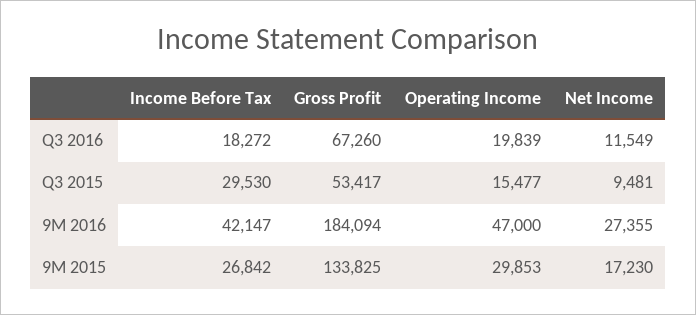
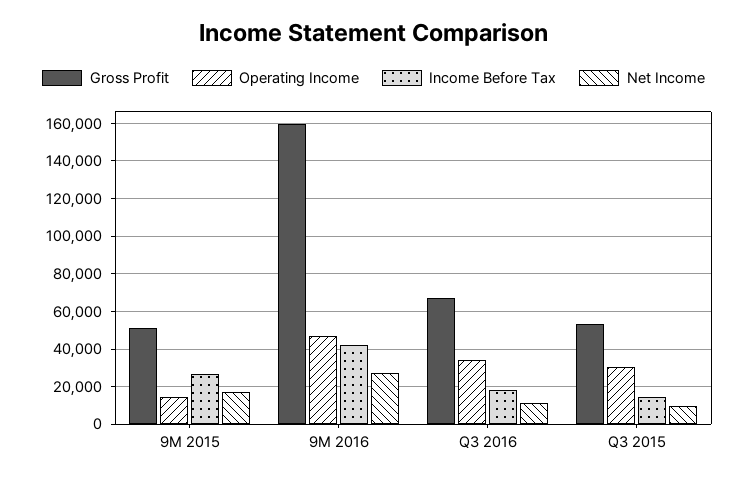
  {
    "Income Before Tax": {
      "Q3 2016": 18272,
-     "Q3 2015": 29530,
+     "Q3 2015": 15000,
      "9M 2016": 42147,
      "9M 2015": 26842
    },
    "Gross Profit": {
      "Q3 2016": 67260,
      "Q3 2015": 53417,
-     "9M 2016": 184094,
+     "9M 2016": 160000,
-     "9M 2015": 133825
+     "9M 2015": 50000
    },
    "Operating Income": {
-     "Q3 2016": 19839,
+     "Q3 2016": 35000,
-     "Q3 2015": 15477,
+     "Q3 2015": 30000,
      "9M 2016": 47000,
-     "9M 2015": 29853
+     "9M 2015": 15000
    },
    "Net Income": {
      "Q3 2016": 11549,
      "Q3 2015": 9481,
      "9M 2016": 27355,
      "9M 2015": 17230
    }
  }

